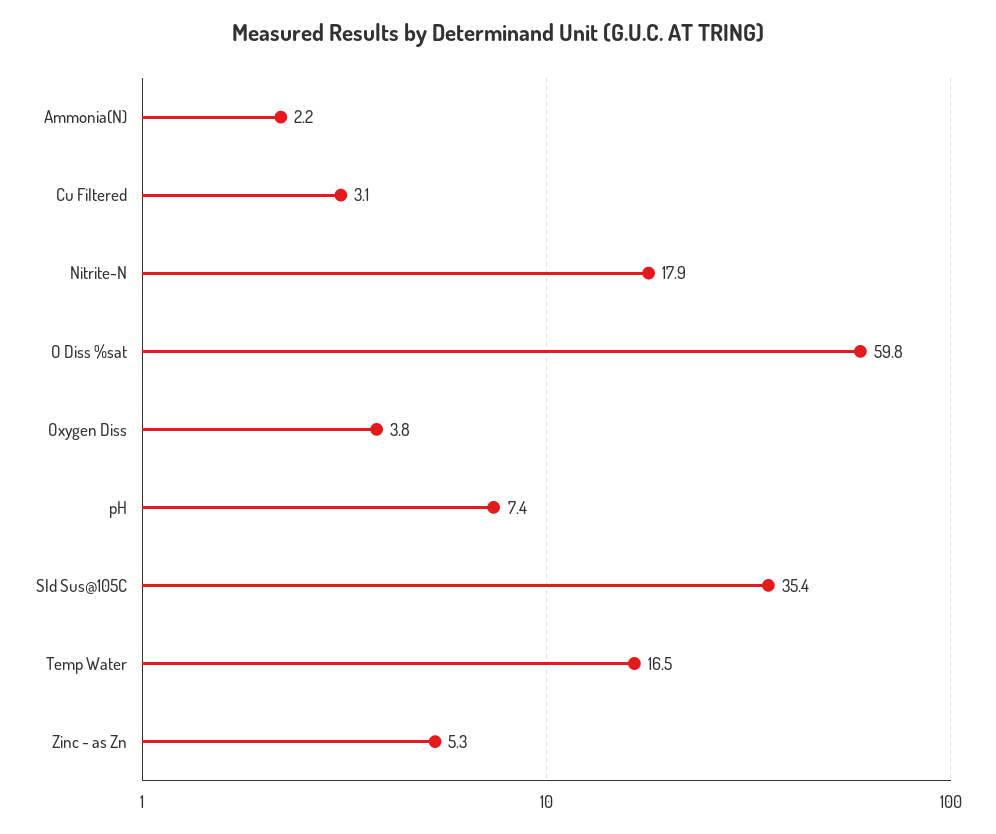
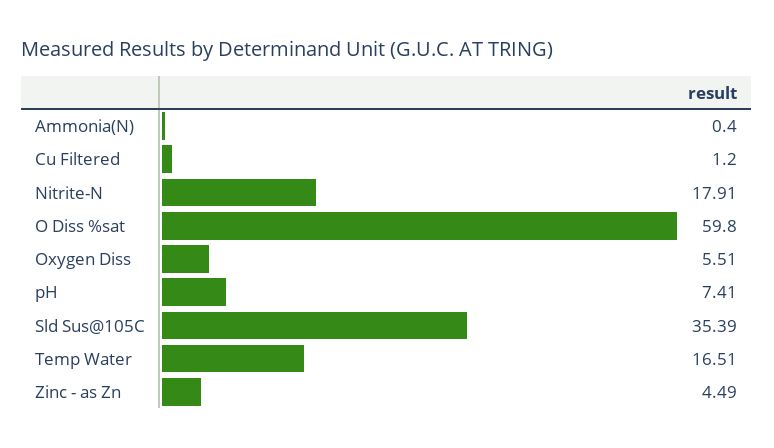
  {
-   "Ammonia(N)": 2.2,
+   "Ammonia(N)": 0.4,
-   "Cu Filtered": 3.1,
+   "Cu Filtered": 1.2,
    "Nitrite-N": 17.91,
    "O Diss %sat": 59.8,
-   "Oxygen Diss": 3.8,
+   "Oxygen Diss": 5.51,
    "pH": 7.41,
    "Sld Sus@105C": 35.39,
    "Temp Water": 16.51,
-   "Zinc - as Zn": 5.3
+   "Zinc - as Zn": 4.49
  }

